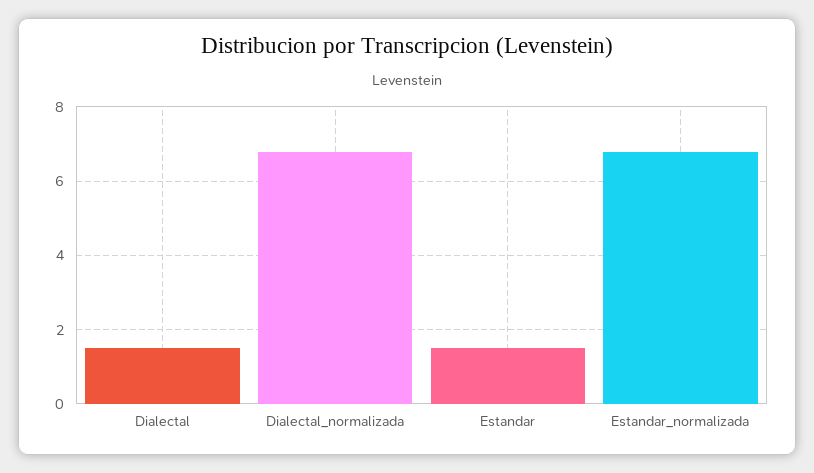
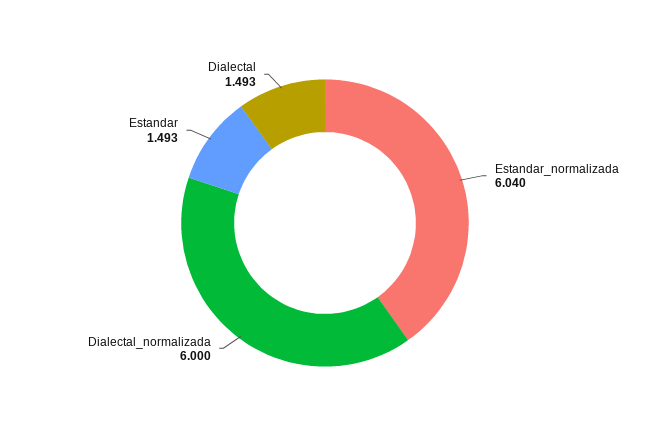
  {
    "Dialectal": 1.493,
-   "Dialectal_normalizada": 6.8,
+   "Dialectal_normalizada": 6,
    "Estandar": 1.493,
-   "Estandar_normalizada": 6.8
+   "Estandar_normalizada": 6.04
  }

